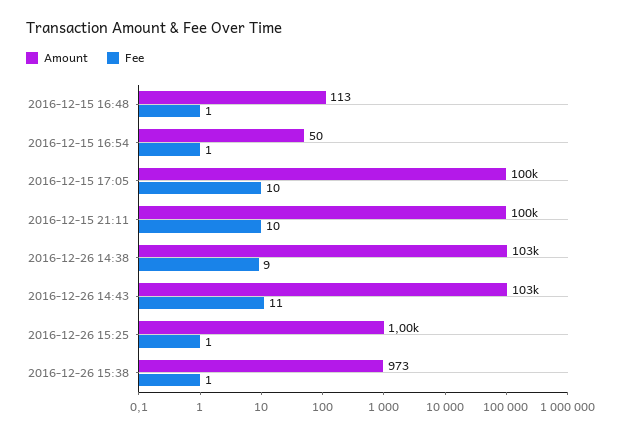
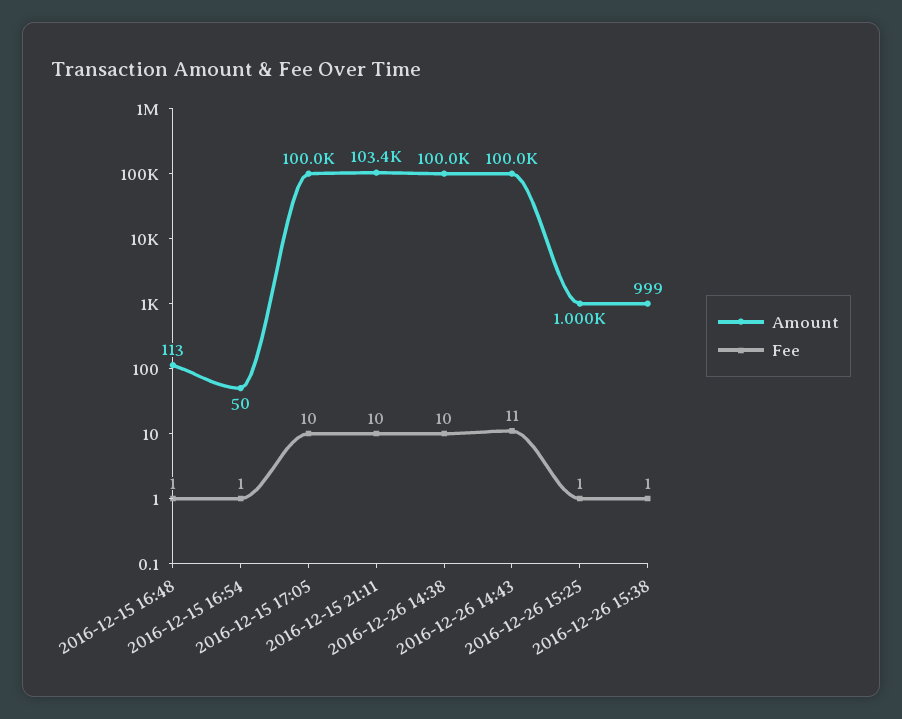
  {
    "Amount": {
      "2016-12-15 16:48": 113,
      "2016-12-15 16:54": 50,
      "2016-12-15 17:05": 100000,
-     "2016-12-15 21:11": 100000,
+     "2016-12-15 21:11": 103400,
-     "2016-12-26 14:38": 103000,
+     "2016-12-26 14:38": 100000,
-     "2016-12-26 14:43": 103000,
+     "2016-12-26 14:43": 100000,
      "2016-12-26 15:25": 1000,
-     "2016-12-26 15:38": 973
+     "2016-12-26 15:38": 999
    },
    "Fee": {
      "2016-12-15 16:48": 1,
      "2016-12-15 16:54": 1,
      "2016-12-15 17:05": 10,
      "2016-12-15 21:11": 10,
-     "2016-12-26 14:38": 9,
+     "2016-12-26 14:38": 10,
      "2016-12-26 14:43": 11,
      "2016-12-26 15:25": 1,
      "2016-12-26 15:38": 1
    }
  }

